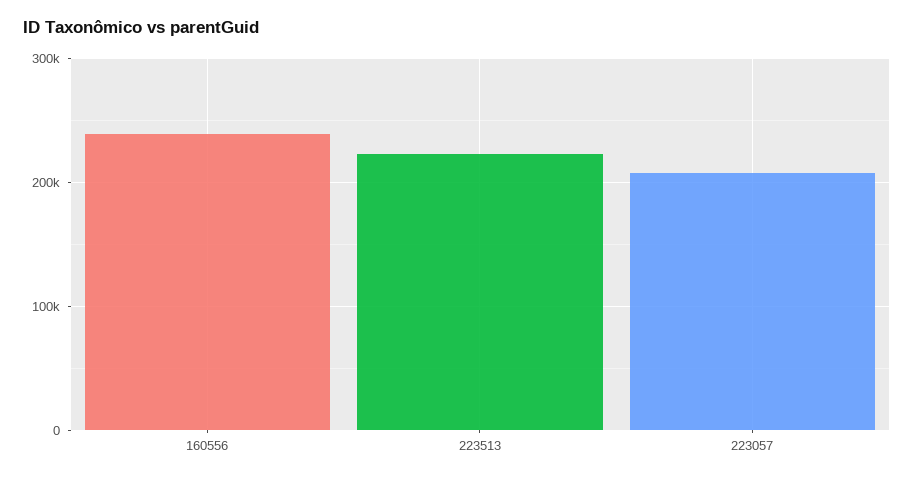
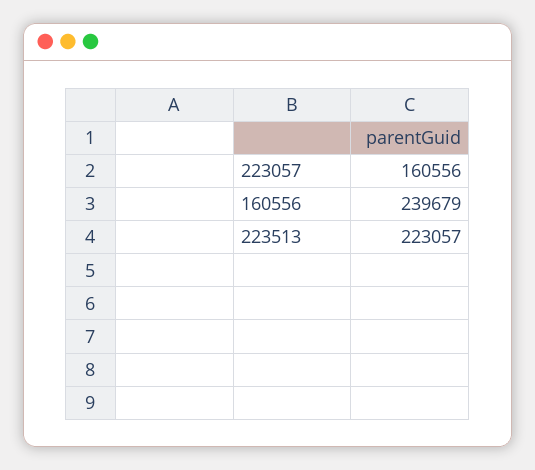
  {
    "160556": 239679,
    "223513": 223057,
-   "223057": 210000
+   "223057": 160556
  }

